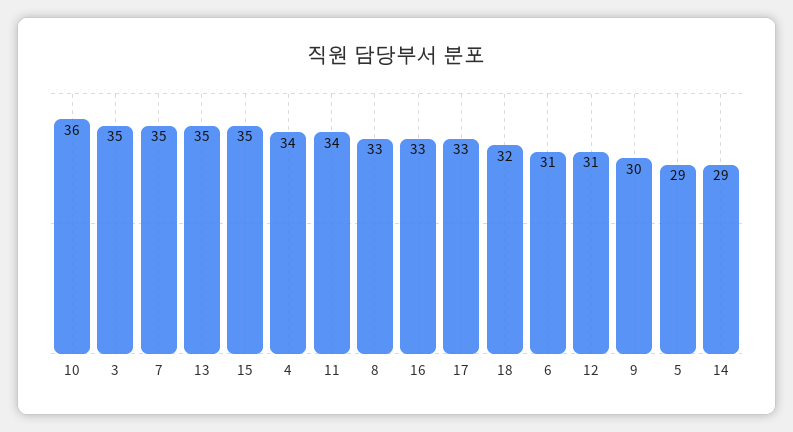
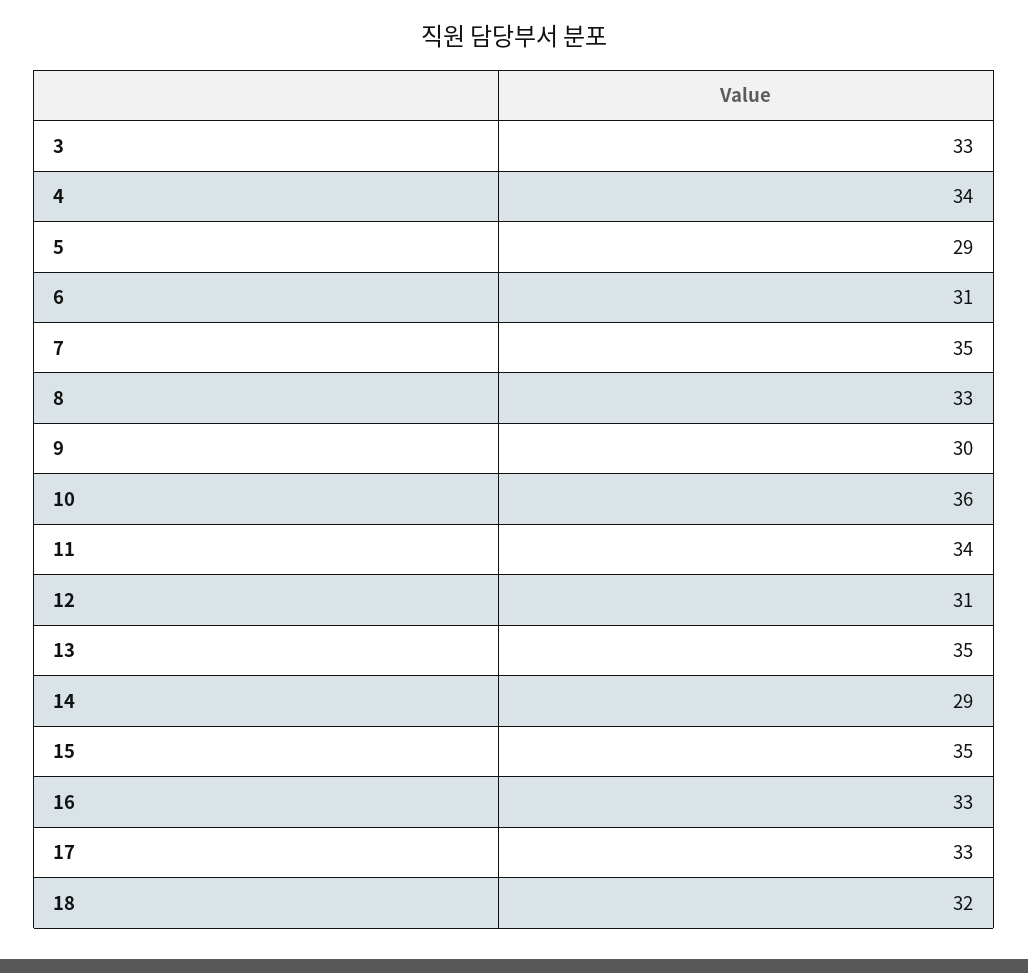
  {
    "10": 36,
-   "3": 35,
+   "3": 33,
    "7": 35,
    "13": 35,
    "15": 35,
    "4": 34,
    "11": 34,
    "8": 33,
    "16": 33,
    "17": 33,
    "18": 32,
    "6": 31,
    "12": 31,
    "9": 30,
    "5": 29,
    "14": 29
  }

